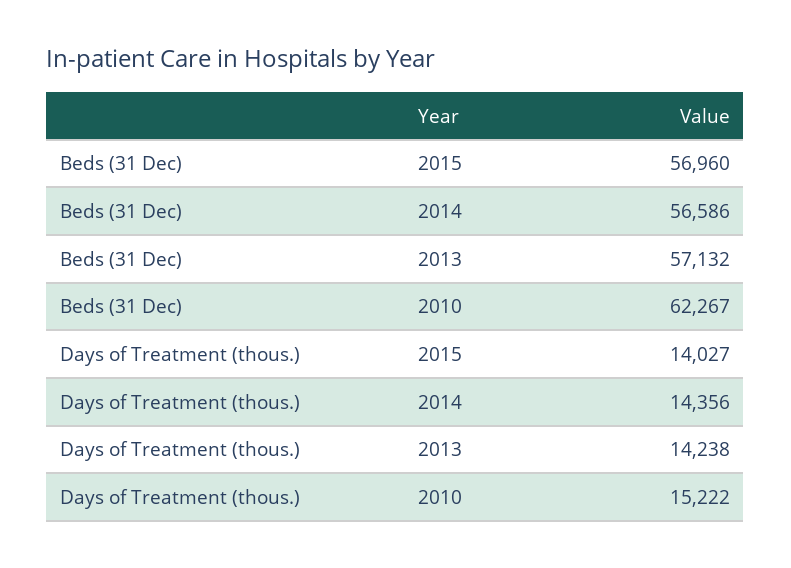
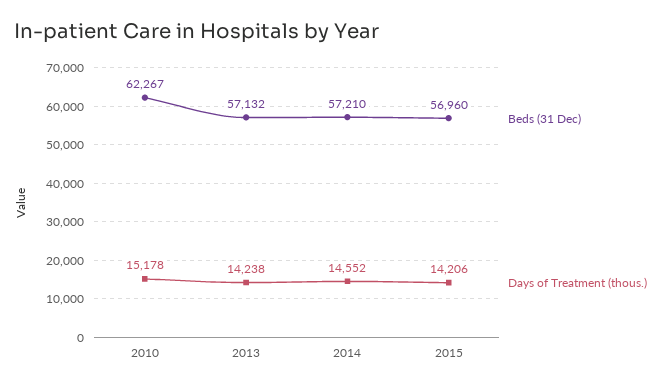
  {
    "Beds (31 Dec)": {
      "2015": 56960,
-     "2014": 56586,
+     "2014": 57210,
      "2013": 57132,
      "2010": 62267
    },
    "Days of Treatment (thous.)": {
-     "2015": 14027,
+     "2015": 14206,
-     "2014": 14356,
+     "2014": 14552,
      "2013": 14238,
-     "2010": 15222
+     "2010": 15178
    }
  }

